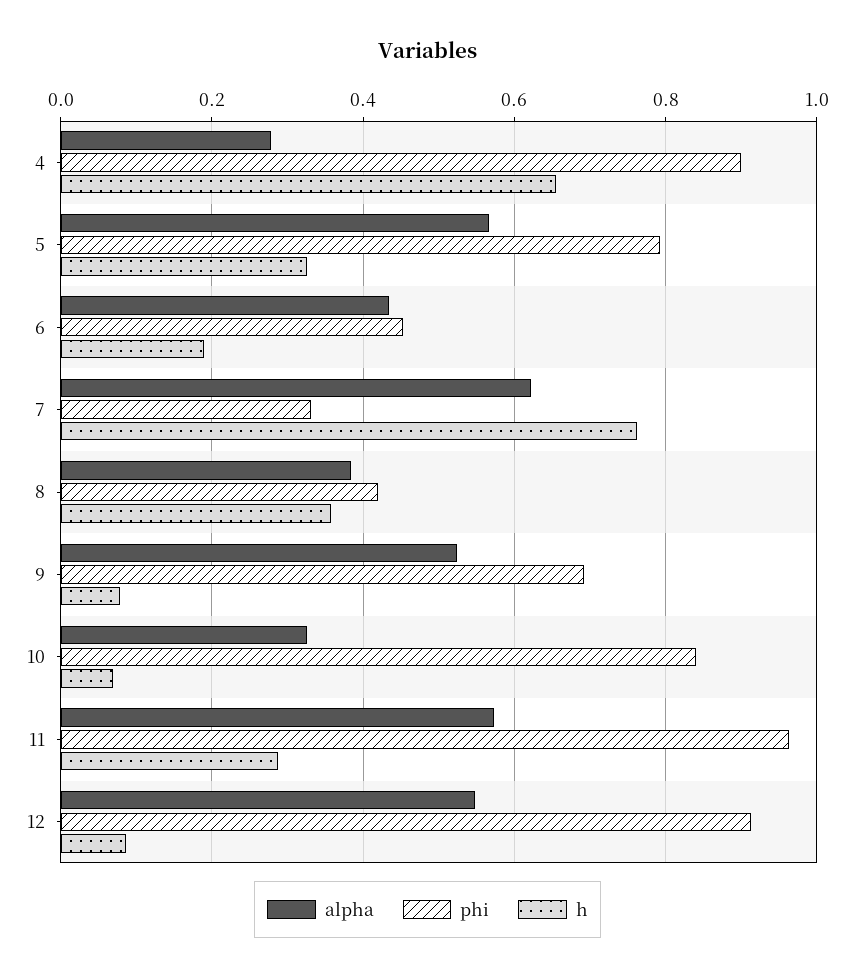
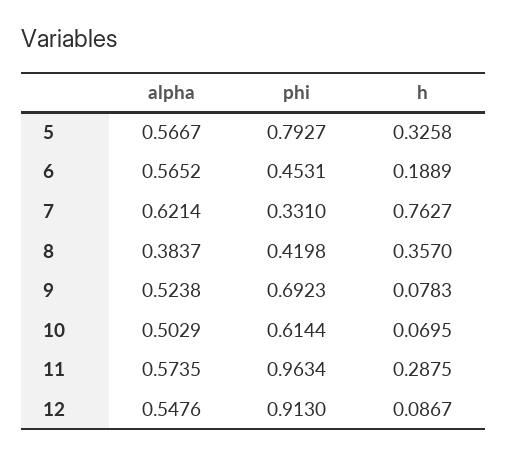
  {
    "alpha": {
-     "4": 0.28,
      "5": 0.5667,
-     "6": 0.44,
+     "6": 0.5652,
      "7": 0.6214,
      "8": 0.3837,
      "9": 0.5238,
-     "10": 0.32,
+     "10": 0.5029,
      "11": 0.5735,
      "12": 0.5476
    },
    "phi": {
-     "4": 0.9,
      "5": 0.7927,
      "6": 0.4531,
      "7": 0.331,
      "8": 0.4198,
      "9": 0.6923,
-     "10": 0.84,
+     "10": 0.6144,
      "11": 0.9634,
      "12": 0.913
    },
    "h": {
-     "4": 0.66,
      "5": 0.3258,
      "6": 0.1889,
      "7": 0.7627,
      "8": 0.357,
      "9": 0.0783,
      "10": 0.0695,
      "11": 0.2875,
      "12": 0.0867
    }
  }

